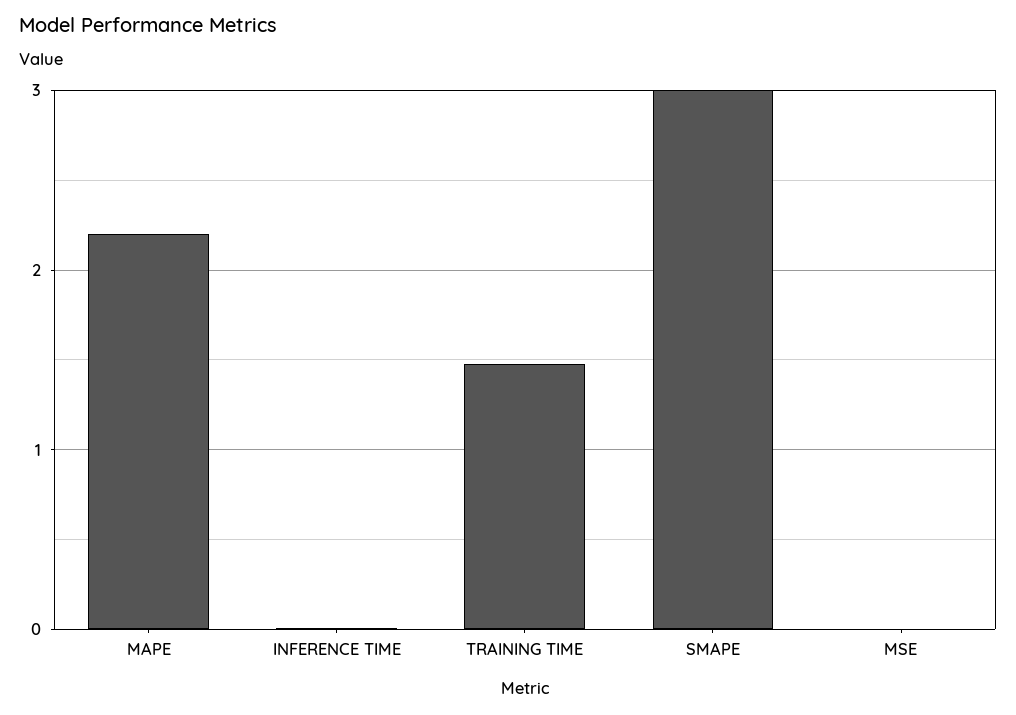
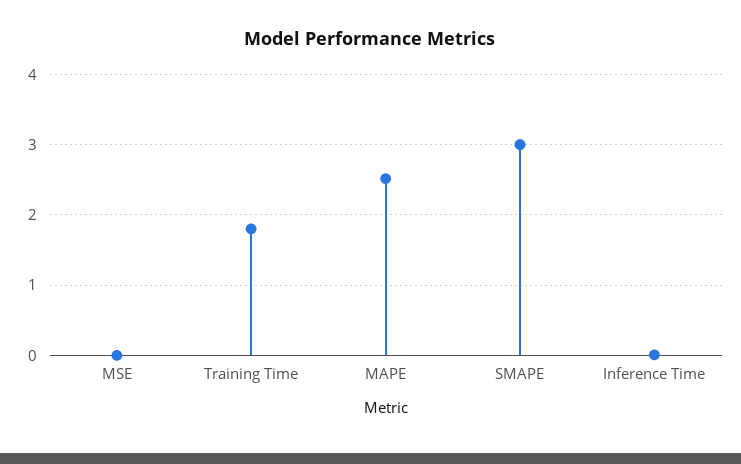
  {
-   "MAPE": 2.2,
+   "MAPE": 2.5,
    "INFERENCE TIME": 0,
-   "TRAINING TIME": 1.5,
+   "TRAINING TIME": 1.8,
    "SMAPE": 3,
    "MSE": 0
  }

